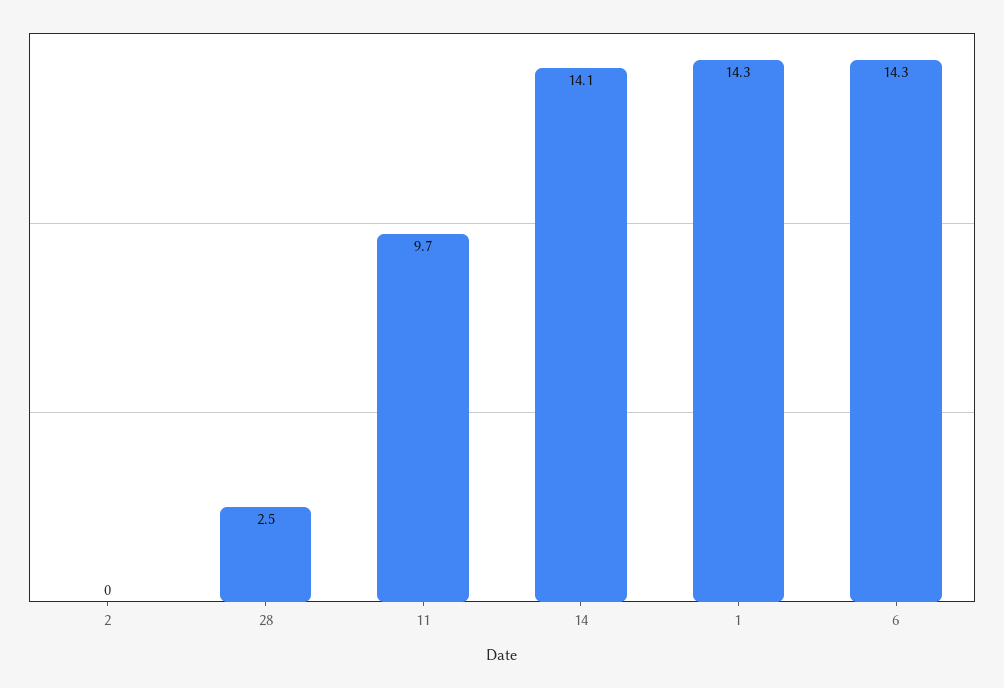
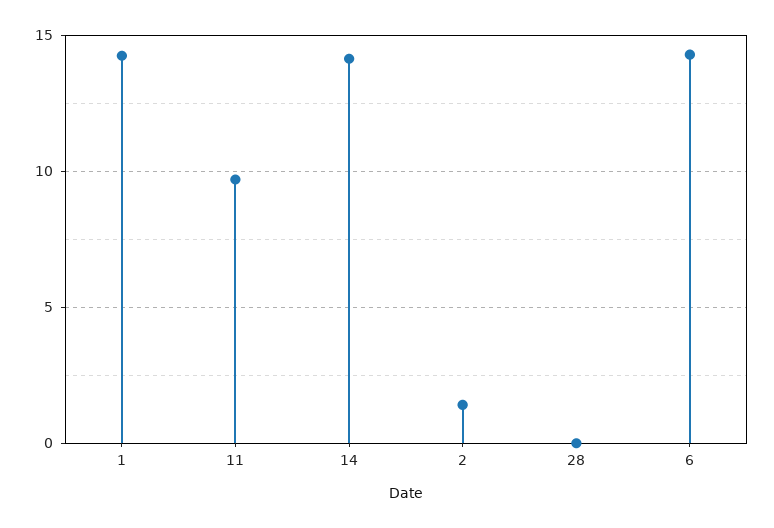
  {
-   "2": 0,
+   "2": 1.5,
-   "28": 2.5,
+   "28": 0,
    "11": 9.7,
    "14": 14.1,
    "1": 14.3,
    "6": 14.3
  }

